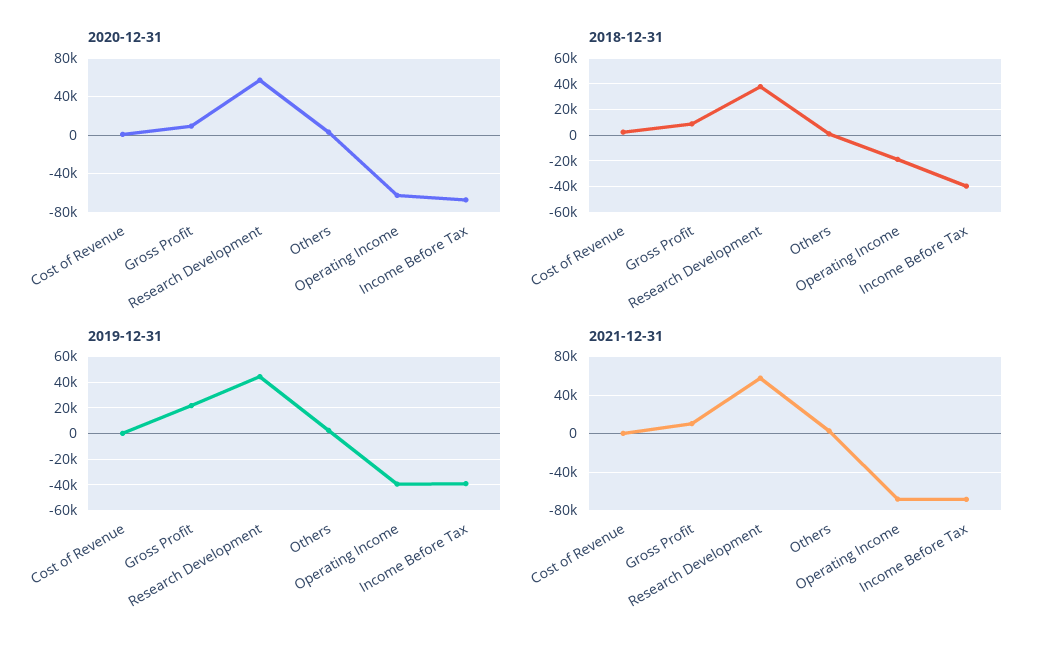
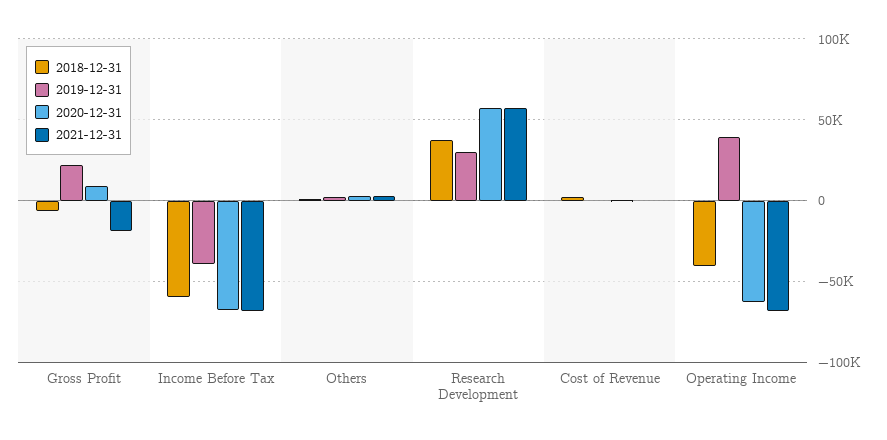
  {
    "2020-12-31": {
      "Cost of Revenue": 0,
      "Gross Profit": 10000,
      "Research Development": 55000,
      "Others": 5000,
      "Operating Income": -65000,
      "Income Before Tax": -65000
    },
    "2018-12-31": {
      "Cost of Revenue": 0,
-     "Gross Profit": 10000,
+     "Gross Profit": -5000,
      "Research Development": 40000,
      "Others": 0,
-     "Operating Income": -20000,
+     "Operating Income": -40000,
-     "Income Before Tax": -40000
+     "Income Before Tax": -60000
    },
    "2019-12-31": {
      "Cost of Revenue": 0,
      "Gross Profit": 20000,
-     "Research Development": 45000,
+     "Research Development": 30000,
      "Others": 5000,
-     "Operating Income": -40000,
+     "Operating Income": 40000,
      "Income Before Tax": -40000
    },
    "2021-12-31": {
      "Cost of Revenue": 0,
-     "Gross Profit": 10000,
+     "Gross Profit": -20000,
      "Research Development": 60000,
      "Others": 5000,
      "Operating Income": -70000,
      "Income Before Tax": -70000
    }
  }

